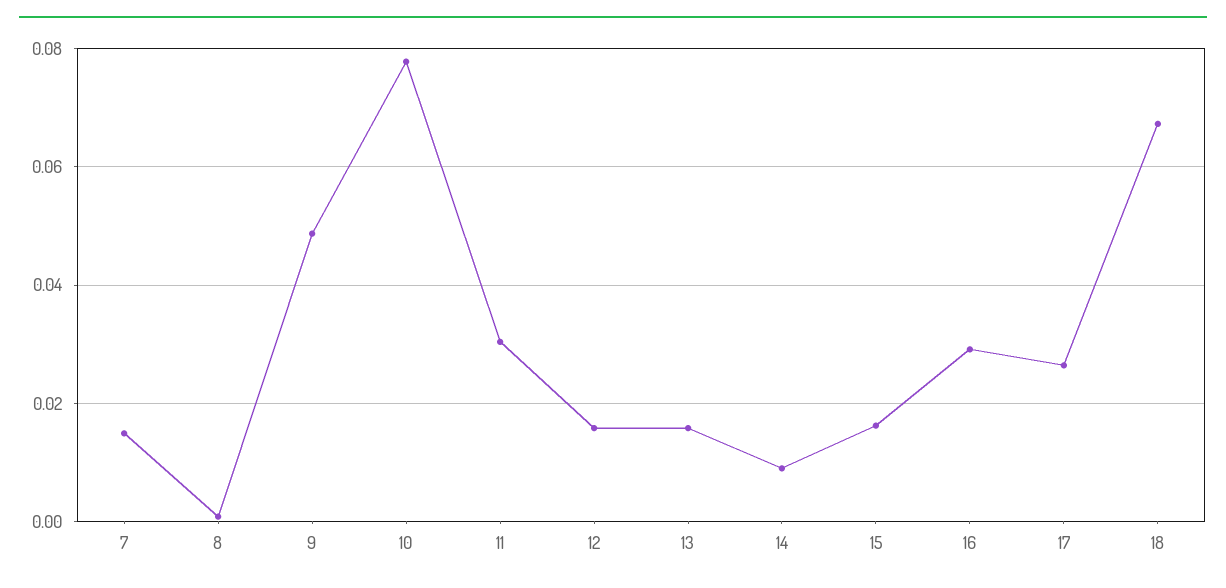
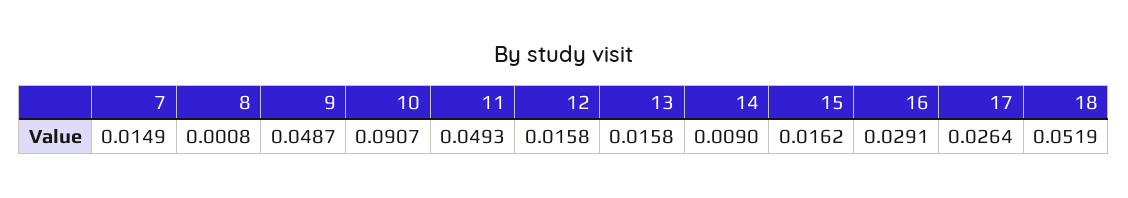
  {
    "7": 0.0149,
    "8": 0.0008,
    "9": 0.0487,
-   "10": 0.078,
+   "10": 0.0907,
-   "11": 0.03,
+   "11": 0.0493,
    "12": 0.0158,
    "13": 0.0158,
    "14": 0.009,
    "15": 0.0162,
    "16": 0.0291,
    "17": 0.0264,
-   "18": 0.068
+   "18": 0.0519
  }

